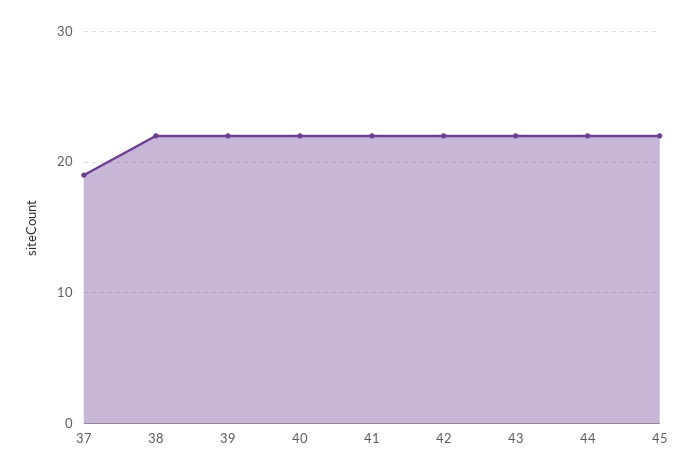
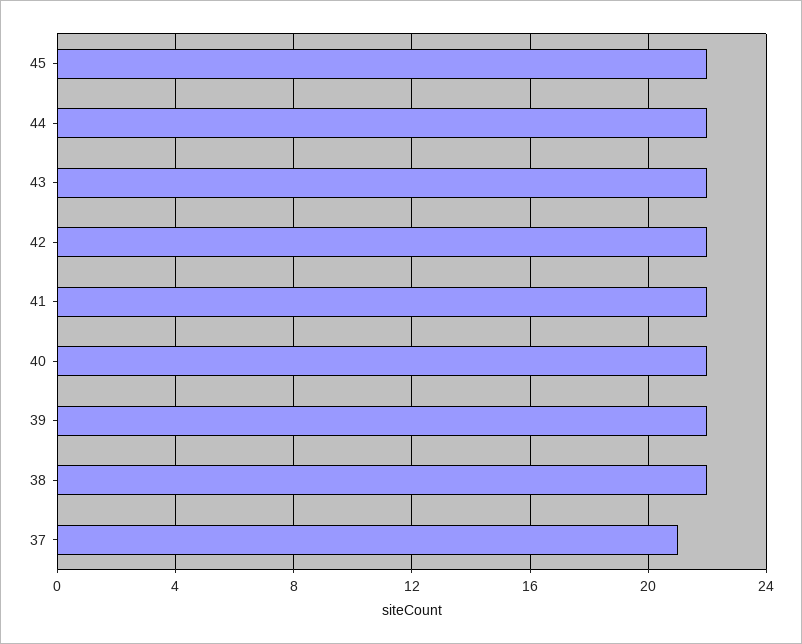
  {
-   "37": 19,
+   "37": 21,
    "38": 22,
    "39": 22,
    "40": 22,
    "41": 22,
    "42": 22,
    "43": 22,
    "44": 22,
    "45": 22
  }

